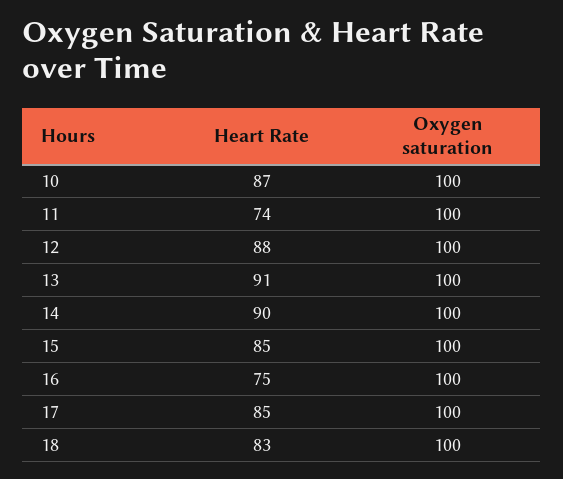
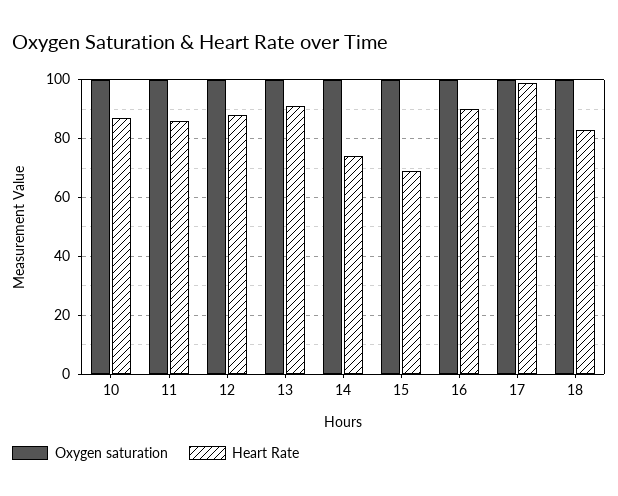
  {
    "Heart Rate": {
      "10": 87,
-     "11": 74,
+     "11": 85,
      "12": 88,
      "13": 91,
-     "14": 90,
+     "14": 75,
-     "15": 85,
+     "15": 70,
-     "16": 75,
+     "16": 90,
-     "17": 85,
+     "17": 100,
      "18": 83
    },
    "Oxygen saturation": {
      "10": 100,
      "11": 100,
      "12": 100,
      "13": 100,
      "14": 100,
      "15": 100,
      "16": 100,
      "17": 100,
      "18": 100
    }
  }

